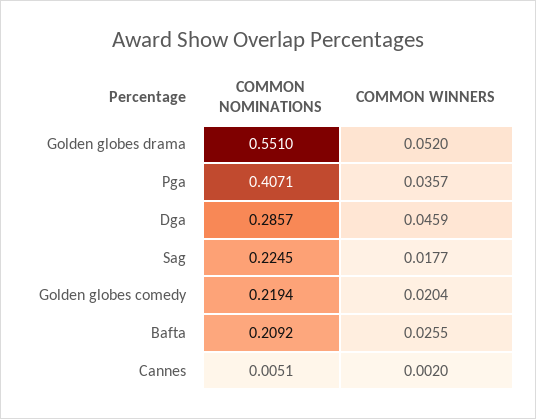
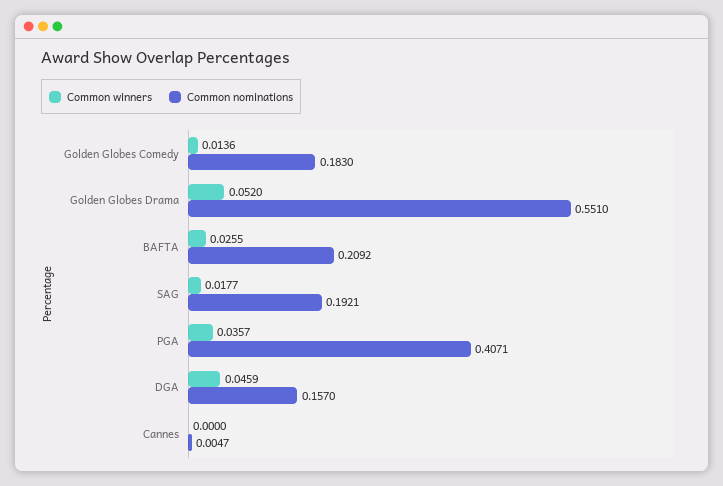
  {
    "COMMON NOMINATIONS": {
      "Golden globes drama": 0.551,
      "Pga": 0.4071,
-     "Dga": 0.2857,
+     "Dga": 0.157,
-     "Sag": 0.2245,
+     "Sag": 0.1921,
-     "Golden globes comedy": 0.2194,
+     "Golden globes comedy": 0.183,
      "Bafta": 0.2092,
-     "Cannes": 0.0051
+     "Cannes": 0.0047
    },
    "COMMON WINNERS": {
      "Golden globes drama": 0.052,
      "Pga": 0.0357,
      "Dga": 0.0459,
      "Sag": 0.0177,
-     "Golden globes comedy": 0.0204,
+     "Golden globes comedy": 0.0136,
      "Bafta": 0.0255,
-     "Cannes": 0.002
+     "Cannes": 0
    }
  }

